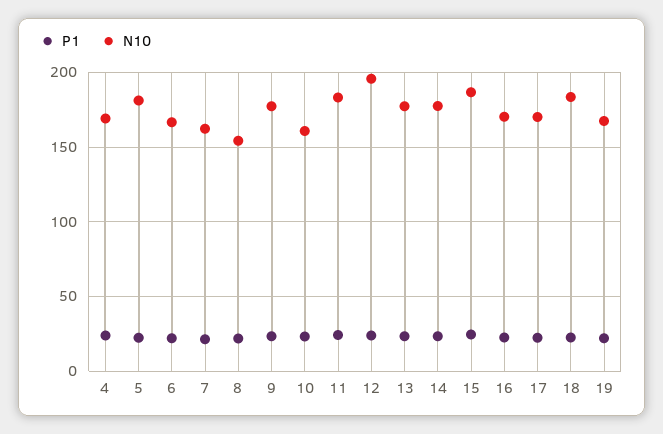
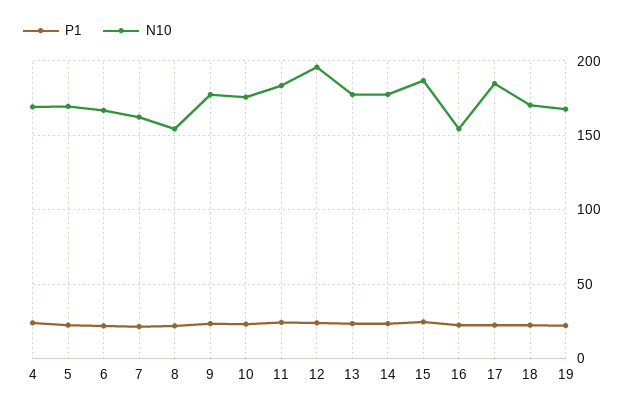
  {
    "P1": {
      "4": 25,
      "5": 20,
      "6": 20,
      "7": 20,
      "8": 20,
      "9": 25,
      "10": 25,
      "11": 25,
      "12": 25,
      "13": 25,
      "14": 25,
      "15": 25,
      "16": 25,
      "17": 25,
      "18": 25,
      "19": 20
    },
    "N10": {
      "4": 170,
-     "5": 180,
+     "5": 170,
      "6": 165,
      "7": 160,
      "8": 155,
      "9": 175,
-     "10": 160,
+     "10": 175,
      "11": 185,
      "12": 195,
      "13": 175,
      "14": 180,
      "15": 185,
-     "16": 170,
+     "16": 155,
-     "17": 170,
+     "17": 185,
-     "18": 185,
+     "18": 170,
      "19": 170
    }
  }

